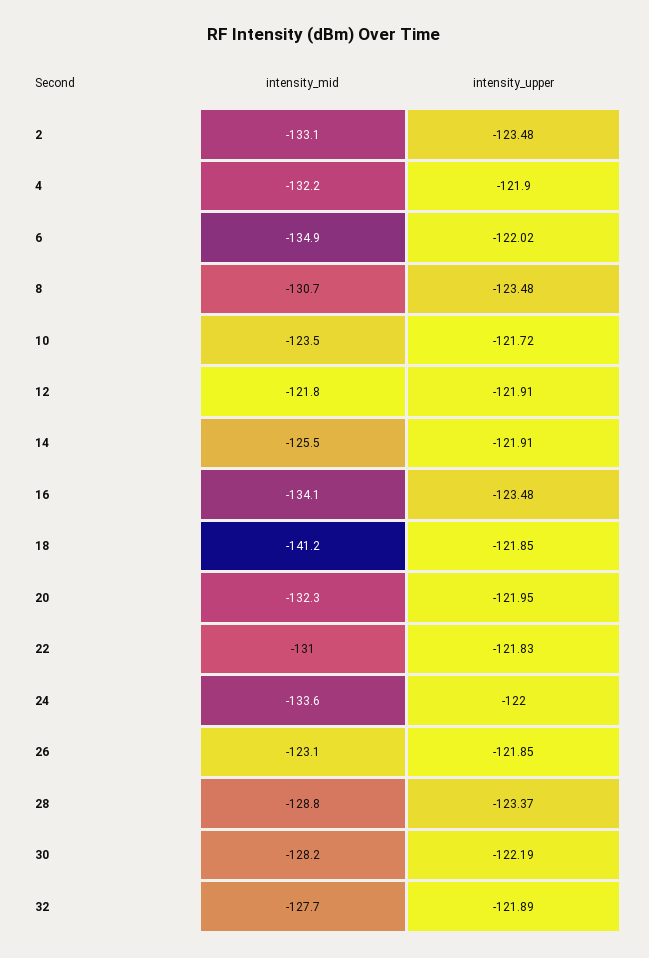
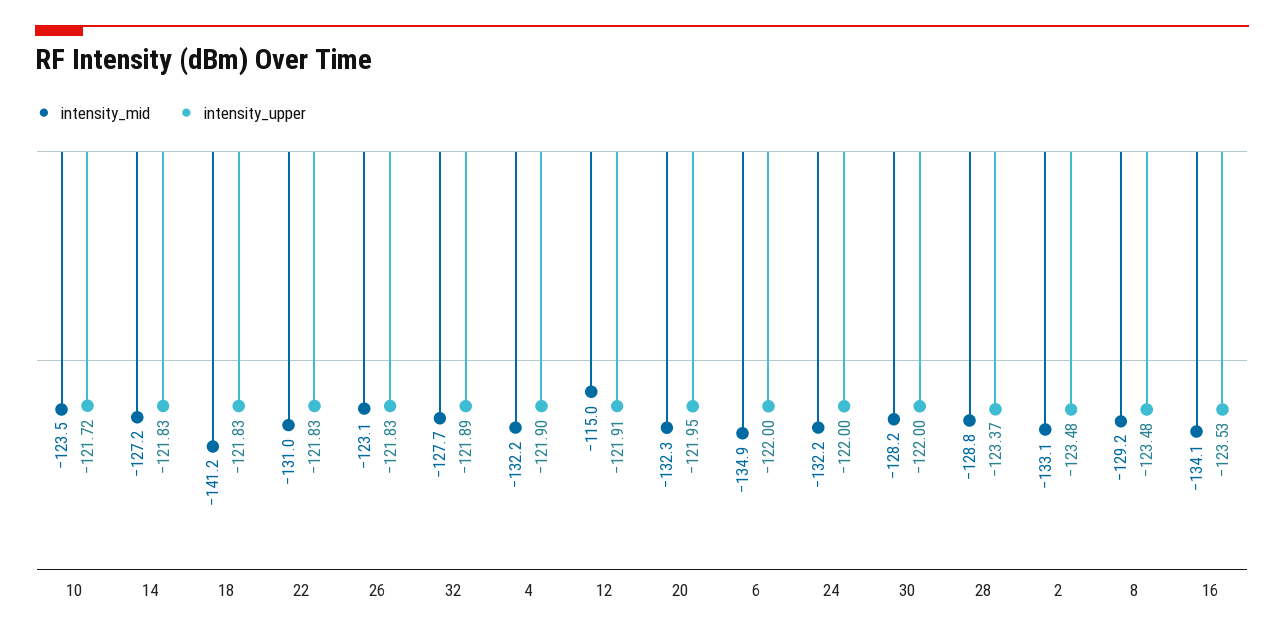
  {
    "intensity_mid": {
      "2": -133.1,
      "4": -132.2,
      "6": -134.9,
-     "8": -130.7,
+     "8": -129.2,
      "10": -123.5,
-     "12": -121.8,
+     "12": -115,
-     "14": -125.5,
+     "14": -127.2,
      "16": -134.1,
      "18": -141.2,
      "20": -132.3,
      "22": -131,
-     "24": -133.6,
+     "24": -132.2,
      "26": -123.1,
      "28": -128.8,
      "30": -128.2,
      "32": -127.7
    },
    "intensity_upper": {
      "2": -123.48,
      "4": -121.9,
-     "6": -122.02,
+     "6": -122,
      "8": -123.48,
      "10": -121.72,
      "12": -121.91,
-     "14": -121.91,
+     "14": -121.83,
-     "16": -123.48,
+     "16": -123.53,
-     "18": -121.85,
+     "18": -121.83,
      "20": -121.95,
      "22": -121.83,
      "24": -122,
-     "26": -121.85,
+     "26": -121.83,
      "28": -123.37,
-     "30": -122.19,
+     "30": -122,
      "32": -121.89
    }
  }

